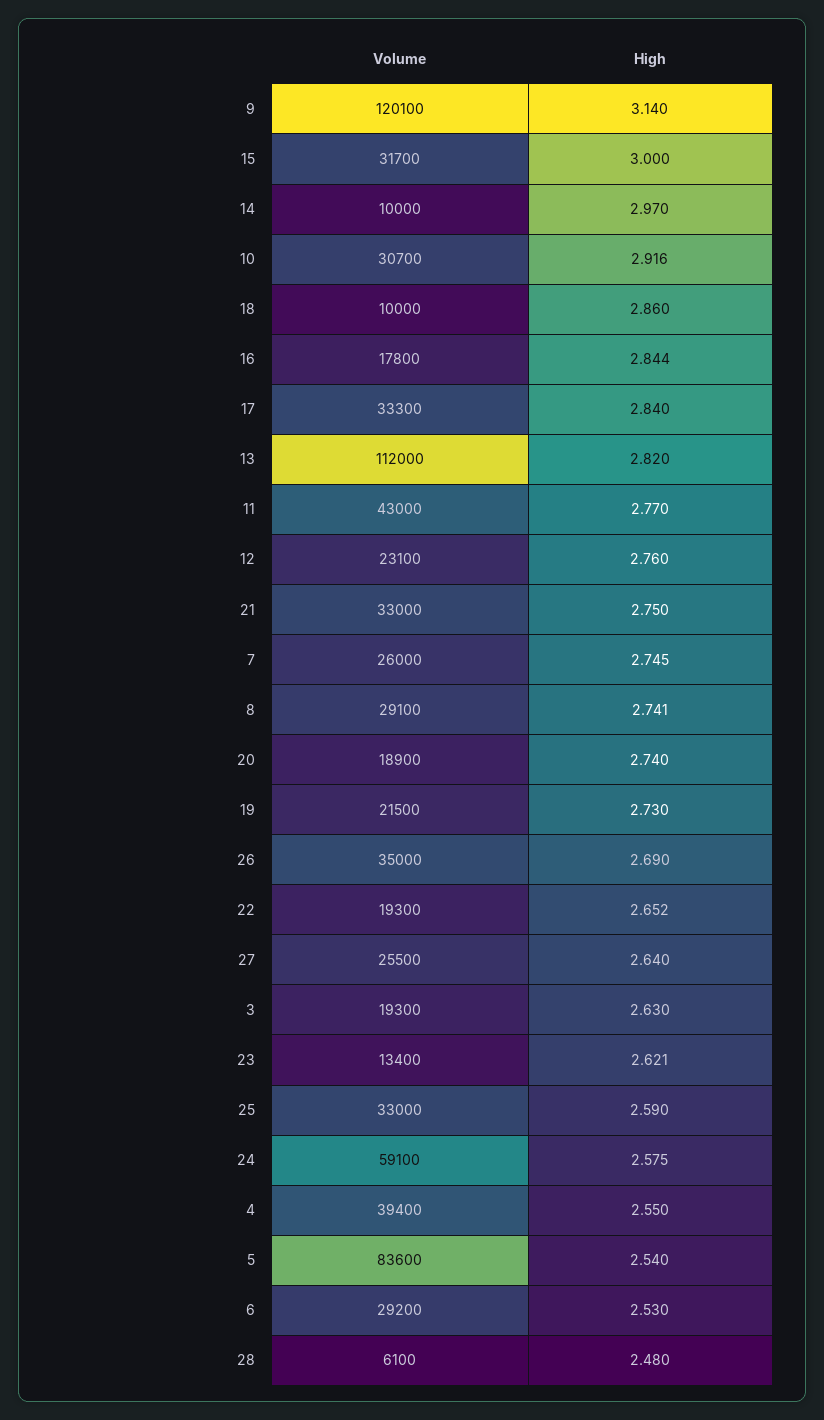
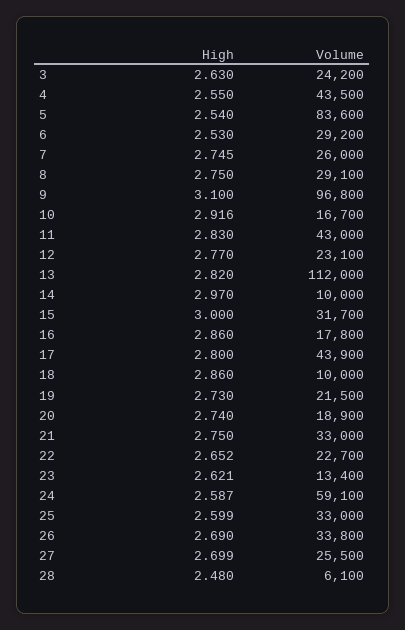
  {
    "Volume": {
-     "9": 120100,
+     "9": 96800,
      "15": 31700,
      "14": 10000,
-     "10": 30700,
+     "10": 16700,
      "18": 10000,
      "16": 17800,
-     "17": 33300,
+     "17": 43900,
      "13": 112000,
      "11": 43000,
      "12": 23100,
      "21": 33000,
      "7": 26000,
      "8": 29100,
      "20": 18900,
      "19": 21500,
-     "26": 35000,
+     "26": 33800,
-     "22": 19300,
+     "22": 22700,
      "27": 25500,
-     "3": 19300,
+     "3": 24200,
      "23": 13400,
      "25": 33000,
      "24": 59100,
-     "4": 39400,
+     "4": 43500,
      "5": 83600,
      "6": 29200,
      "28": 6100
    },
    "High": {
-     "9": 3.14,
+     "9": 3.1,
      "15": 3,
      "14": 2.97,
      "10": 2.916,
      "18": 2.86,
-     "16": 2.844,
+     "16": 2.86,
-     "17": 2.84,
+     "17": 2.8,
      "13": 2.82,
-     "11": 2.77,
+     "11": 2.83,
-     "12": 2.76,
+     "12": 2.77,
      "21": 2.75,
      "7": 2.745,
-     "8": 2.741,
+     "8": 2.75,
      "20": 2.74,
      "19": 2.73,
      "26": 2.69,
      "22": 2.652,
-     "27": 2.64,
+     "27": 2.699,
      "3": 2.63,
      "23": 2.621,
-     "25": 2.59,
+     "25": 2.599,
-     "24": 2.575,
+     "24": 2.587,
      "4": 2.55,
      "5": 2.54,
      "6": 2.53,
      "28": 2.48
    }
  }

